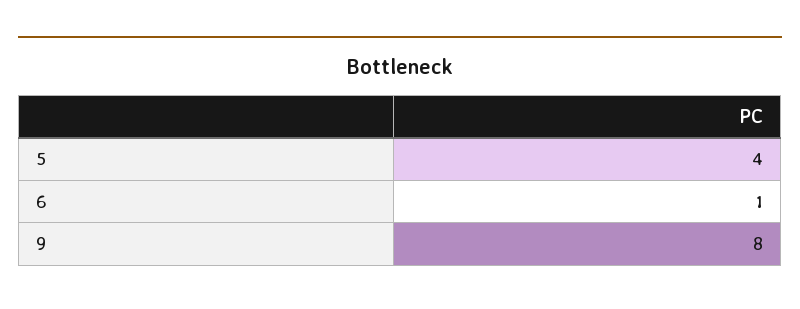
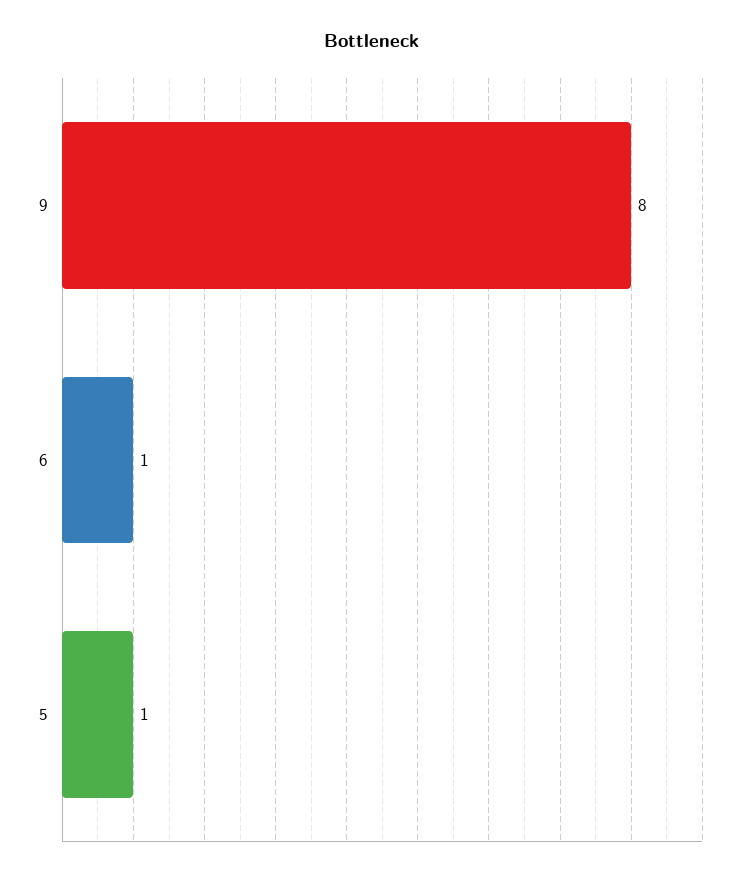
  {
-   "5": 4,
+   "5": 1,
    "6": 1,
    "9": 8
  }

